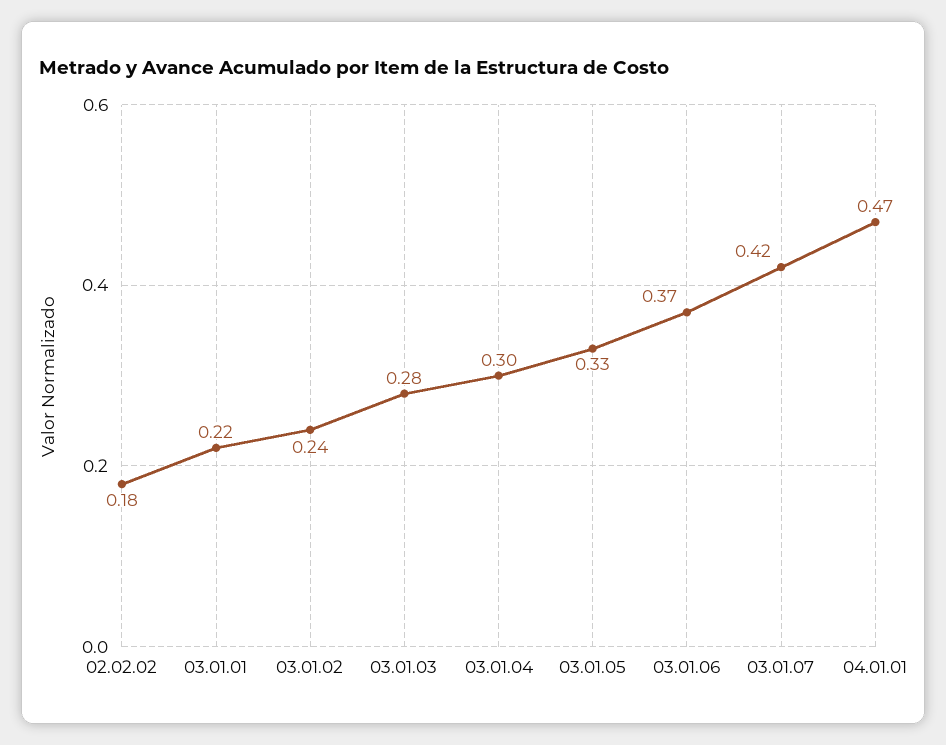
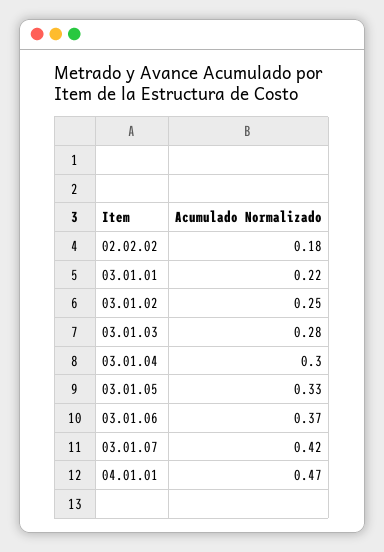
  {
    "02.02.02": 0.18,
    "03.01.01": 0.22,
-   "03.01.02": 0.24,
+   "03.01.02": 0.25,
    "03.01.03": 0.28,
    "03.01.04": 0.3,
    "03.01.05": 0.33,
    "03.01.06": 0.37,
    "03.01.07": 0.42,
    "04.01.01": 0.47
  }

